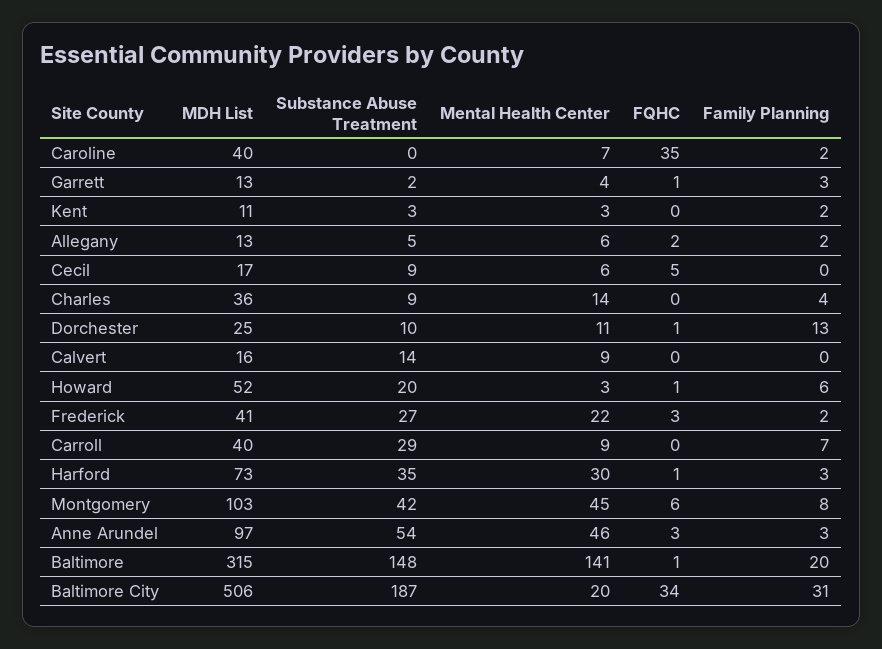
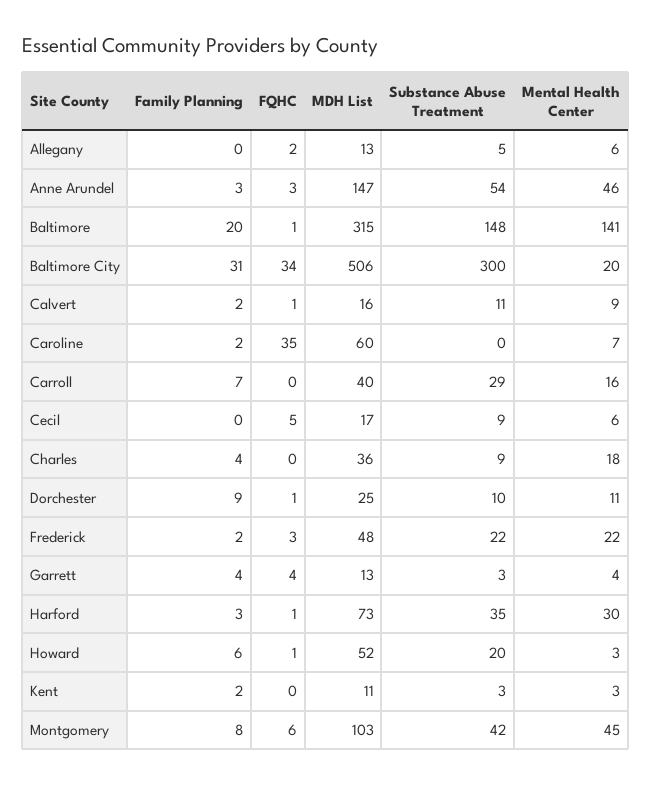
  {
    "MDH List": {
-     "Caroline": 40,
+     "Caroline": 60,
      "Garrett": 13,
      "Kent": 11,
      "Allegany": 13,
      "Cecil": 17,
      "Charles": 36,
      "Dorchester": 25,
      "Calvert": 16,
      "Howard": 52,
-     "Frederick": 41,
+     "Frederick": 48,
      "Carroll": 40,
      "Harford": 73,
      "Montgomery": 103,
-     "Anne Arundel": 97,
+     "Anne Arundel": 147,
      "Baltimore": 315,
      "Baltimore City": 506
    },
    "Substance Abuse Treatment": {
      "Caroline": 0,
-     "Garrett": 2,
+     "Garrett": 3,
      "Kent": 3,
      "Allegany": 5,
      "Cecil": 9,
      "Charles": 9,
      "Dorchester": 10,
-     "Calvert": 14,
+     "Calvert": 11,
      "Howard": 20,
-     "Frederick": 27,
+     "Frederick": 22,
      "Carroll": 29,
      "Harford": 35,
      "Montgomery": 42,
      "Anne Arundel": 54,
      "Baltimore": 148,
-     "Baltimore City": 187
+     "Baltimore City": 300
    },
    "Mental Health Center": {
      "Caroline": 7,
      "Garrett": 4,
      "Kent": 3,
      "Allegany": 6,
      "Cecil": 6,
-     "Charles": 14,
+     "Charles": 18,
      "Dorchester": 11,
      "Calvert": 9,
      "Howard": 3,
      "Frederick": 22,
-     "Carroll": 9,
+     "Carroll": 16,
      "Harford": 30,
      "Montgomery": 45,
      "Anne Arundel": 46,
      "Baltimore": 141,
      "Baltimore City": 20
    },
    "FQHC": {
      "Caroline": 35,
-     "Garrett": 1,
+     "Garrett": 4,
      "Kent": 0,
      "Allegany": 2,
      "Cecil": 5,
      "Charles": 0,
      "Dorchester": 1,
-     "Calvert": 0,
+     "Calvert": 1,
      "Howard": 1,
      "Frederick": 3,
      "Carroll": 0,
      "Harford": 1,
      "Montgomery": 6,
      "Anne Arundel": 3,
      "Baltimore": 1,
      "Baltimore City": 34
    },
    "Family Planning": {
      "Caroline": 2,
-     "Garrett": 3,
+     "Garrett": 4,
      "Kent": 2,
-     "Allegany": 2,
+     "Allegany": 0,
      "Cecil": 0,
      "Charles": 4,
-     "Dorchester": 13,
+     "Dorchester": 9,
-     "Calvert": 0,
+     "Calvert": 2,
      "Howard": 6,
      "Frederick": 2,
      "Carroll": 7,
      "Harford": 3,
      "Montgomery": 8,
      "Anne Arundel": 3,
      "Baltimore": 20,
      "Baltimore City": 31
    }
  }

